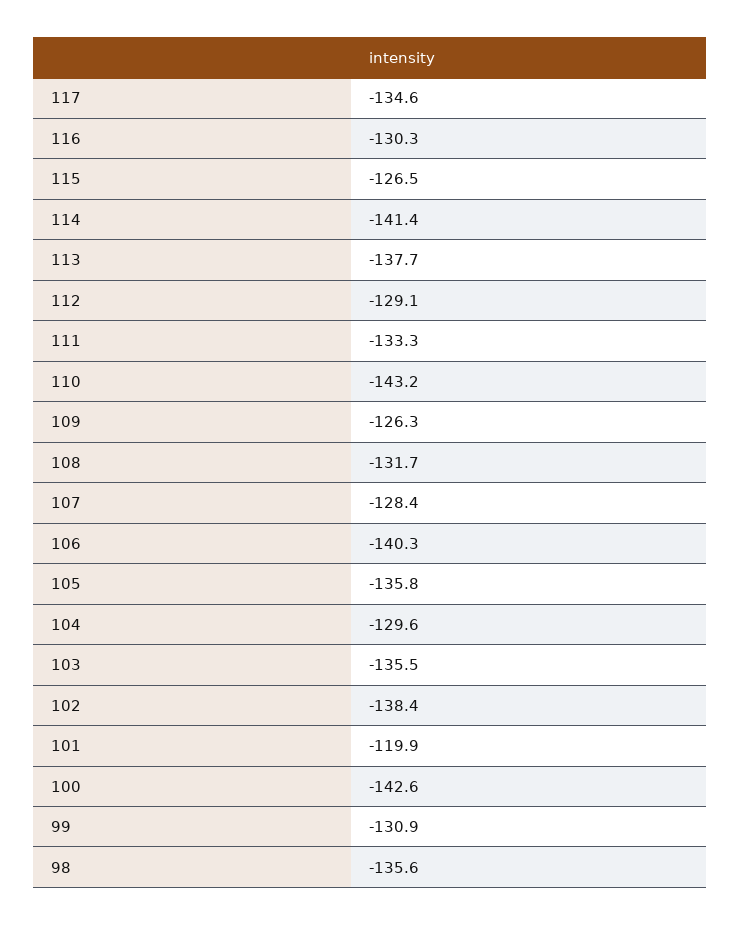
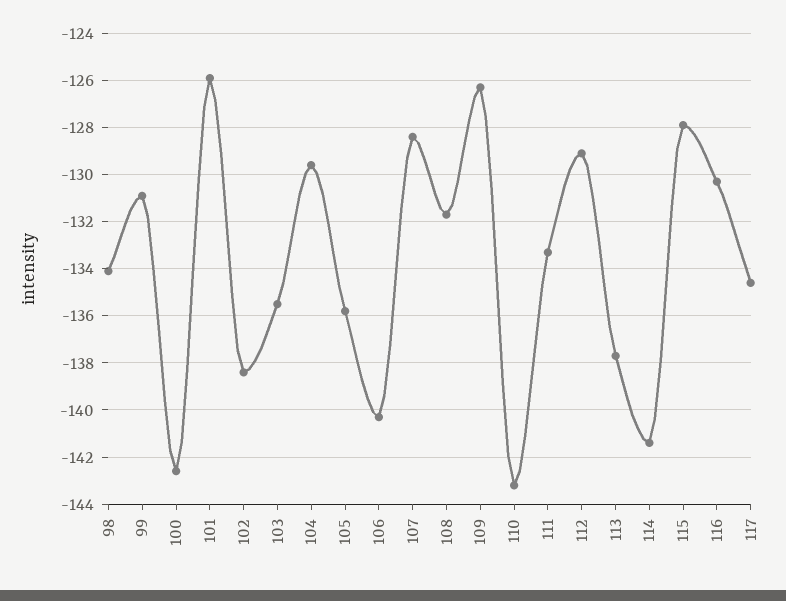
  {
    "117": -134.6,
    "116": -130.3,
-   "115": -126.5,
+   "115": -128,
    "114": -141.4,
    "113": -137.7,
    "112": -129.1,
    "111": -133.3,
    "110": -143.2,
    "109": -126.3,
    "108": -131.7,
    "107": -128.4,
    "106": -140.3,
    "105": -135.8,
    "104": -129.6,
    "103": -135.5,
    "102": -138.4,
-   "101": -119.9,
+   "101": -126,
    "100": -142.6,
    "99": -130.9,
-   "98": -135.6
+   "98": -134
  }

